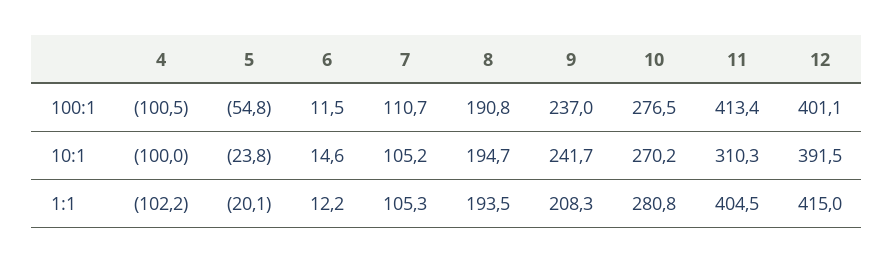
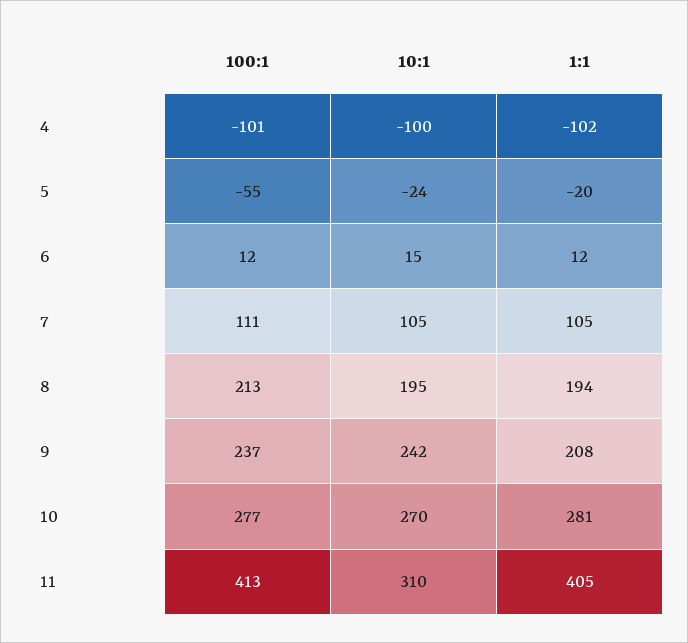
  {
    "4": {
      "100:1": -100.5,
      "10:1": -100,
      "1:1": -102.2
    },
    "5": {
      "100:1": -54.8,
      "10:1": -23.8,
      "1:1": -20.1
    },
    "6": {
      "100:1": 11.5,
      "10:1": 14.6,
      "1:1": 12.2
    },
    "7": {
      "100:1": 110.7,
      "10:1": 105.2,
      "1:1": 105.3
    },
    "8": {
-     "100:1": 190.8,
+     "100:1": 213,
      "10:1": 194.7,
      "1:1": 193.5
    },
    "9": {
      "100:1": 237,
      "10:1": 241.7,
      "1:1": 208.3
    },
    "10": {
      "100:1": 276.5,
      "10:1": 270.2,
      "1:1": 280.8
    },
    "11": {
      "100:1": 413.4,
      "10:1": 310.3,
      "1:1": 404.5
-   },
+   }
-   "12": {
-     "100:1": 401.1,
-     "10:1": 391.5,
-     "1:1": 415
-   }
  }

